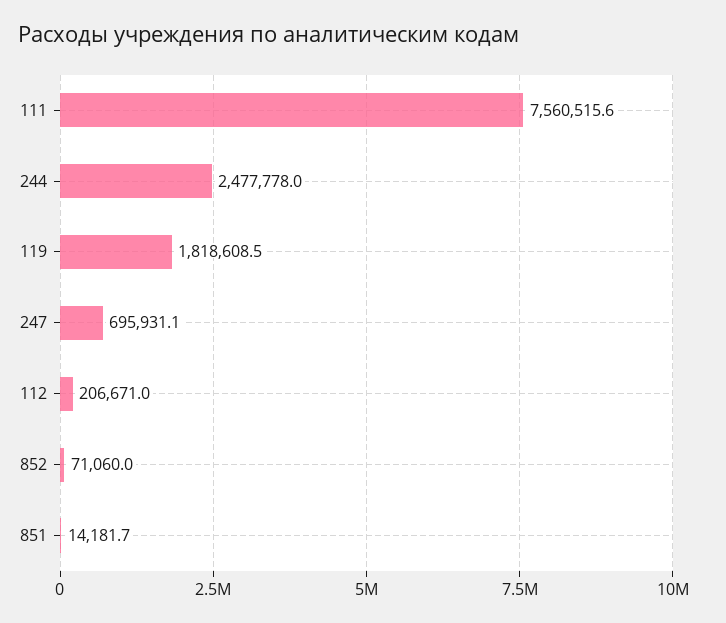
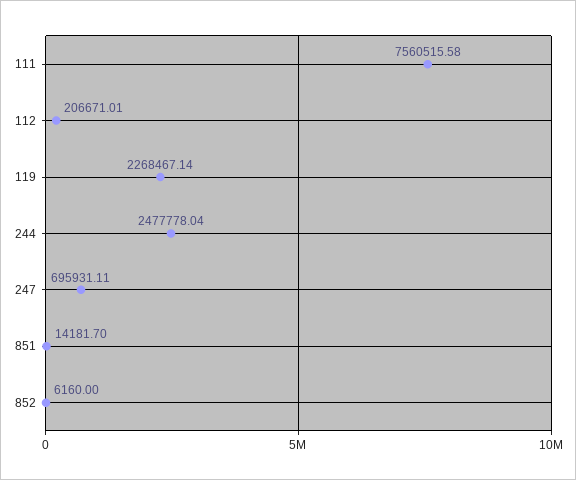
  {
    "111": 7560515.58,
    "244": 2477778.04,
-   "119": 1818608.5,
+   "119": 2268467.14,
    "247": 695931.11,
    "112": 206671.01,
-   "852": 71060,
+   "852": 6160,
    "851": 14181.7
  }

